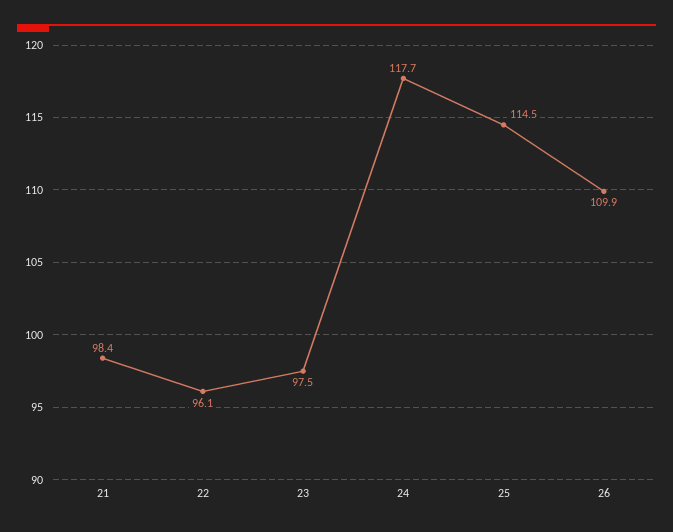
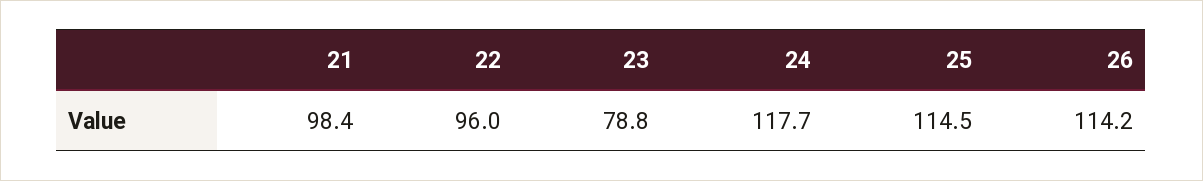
  {
    "21": 98.4,
-   "22": 96.1,
+   "22": 96,
-   "23": 97.5,
+   "23": 78.8,
    "24": 117.7,
    "25": 114.5,
-   "26": 109.9
+   "26": 114.2
  }

